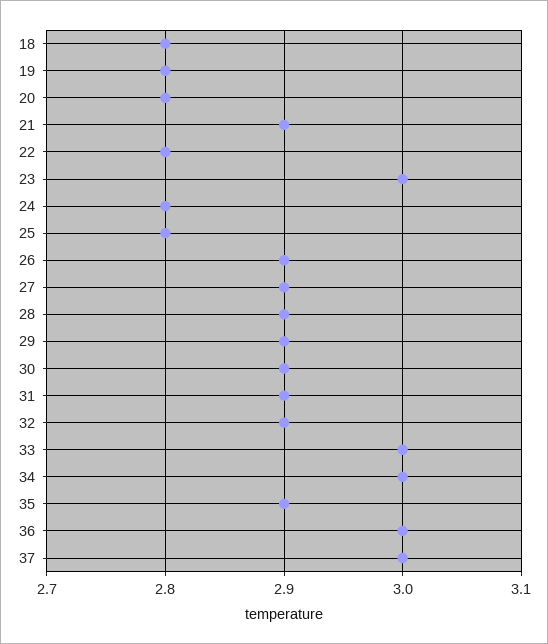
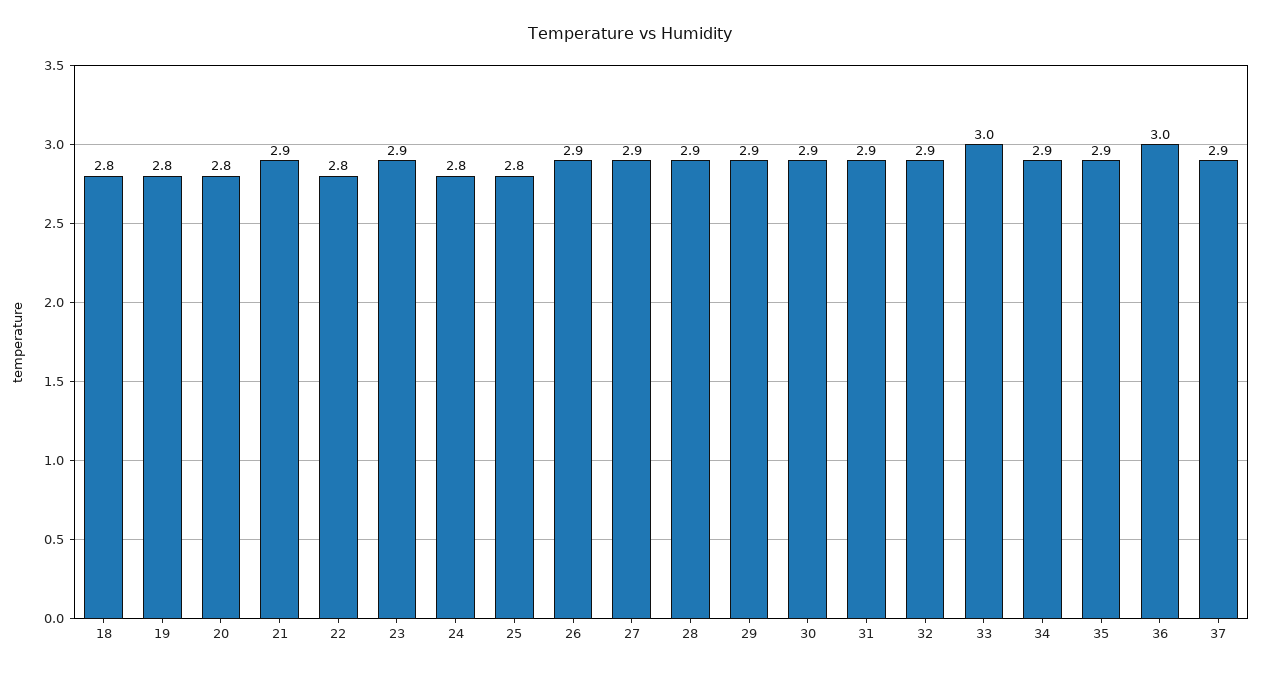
  {
    "18": 2.8,
    "19": 2.8,
    "20": 2.8,
    "21": 2.9,
    "22": 2.8,
-   "23": 3,
+   "23": 2.9,
    "24": 2.8,
    "25": 2.8,
    "26": 2.9,
    "27": 2.9,
    "28": 2.9,
    "29": 2.9,
    "30": 2.9,
    "31": 2.9,
    "32": 2.9,
    "33": 3,
-   "34": 3,
+   "34": 2.9,
    "35": 2.9,
    "36": 3,
-   "37": 3
+   "37": 2.9
  }

